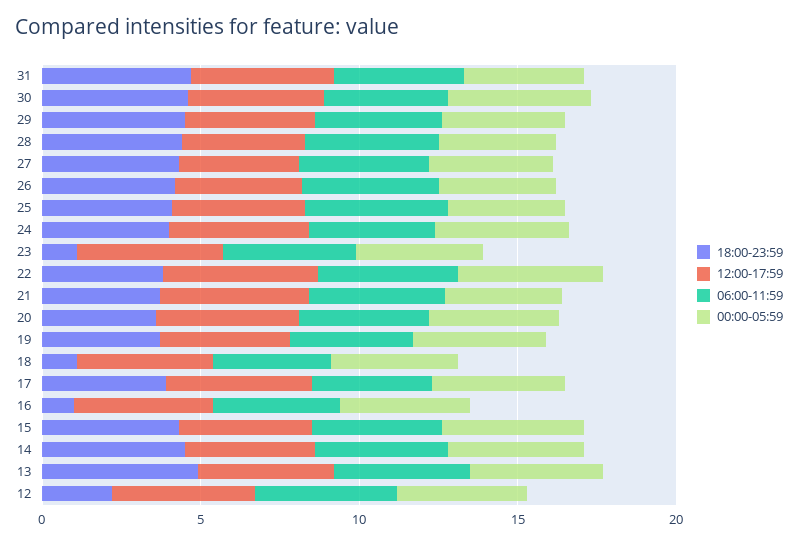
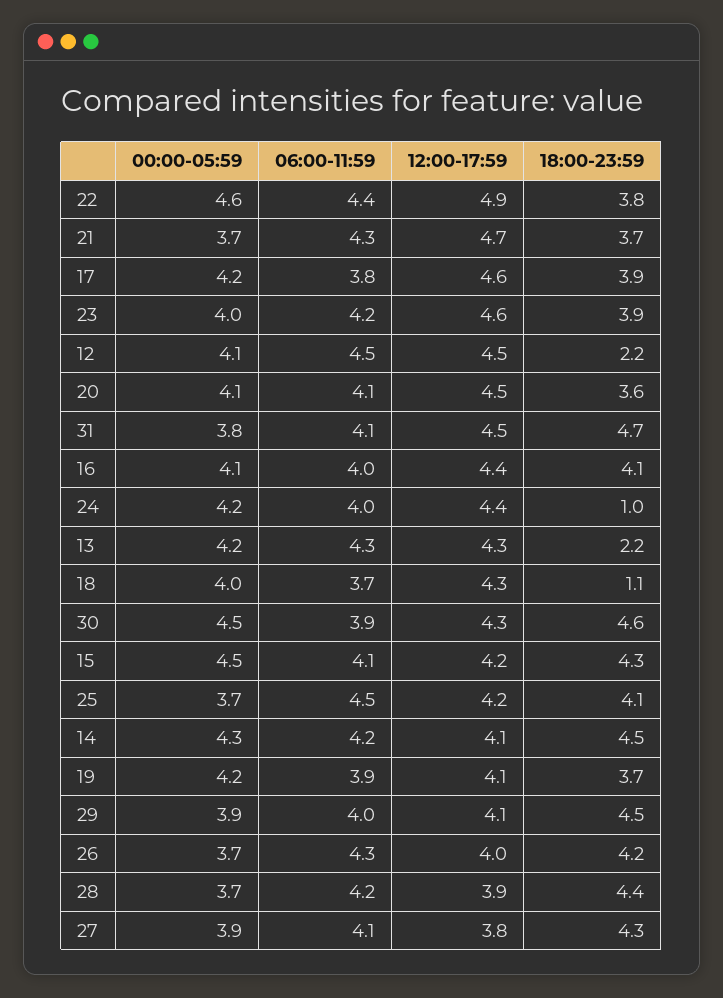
  {
    "18:00-23:59": {
      "31": 4.7,
      "30": 4.6,
      "29": 4.5,
      "28": 4.4,
      "27": 4.3,
      "26": 4.2,
      "25": 4.1,
-     "24": 4,
+     "24": 1,
-     "23": 1,
+     "23": 3.9,
      "22": 3.8,
      "21": 3.7,
      "20": 3.6,
      "19": 3.7,
      "18": 1.1,
      "17": 3.9,
-     "16": 1,
+     "16": 4.1,
      "15": 4.3,
      "14": 4.5,
-     "13": 5,
+     "13": 2.2,
      "12": 2.2
    },
    "12:00-17:59": {
      "31": 4.5,
      "30": 4.3,
      "29": 4.1,
      "28": 3.9,
      "27": 3.8,
      "26": 4,
      "25": 4.2,
      "24": 4.4,
      "23": 4.6,
      "22": 4.9,
      "21": 4.7,
      "20": 4.5,
      "19": 4.1,
      "18": 4.3,
      "17": 4.6,
      "16": 4.4,
      "15": 4.2,
      "14": 4.1,
      "13": 4.3,
      "12": 4.5
    },
    "06:00-11:59": {
      "31": 4.1,
      "30": 3.9,
      "29": 4,
      "28": 4.2,
      "27": 4.1,
      "26": 4.3,
      "25": 4.5,
      "24": 4,
      "23": 4.2,
      "22": 4.4,
      "21": 4.3,
      "20": 4.1,
      "19": 3.9,
      "18": 3.7,
      "17": 3.8,
      "16": 4,
      "15": 4.1,
      "14": 4.2,
      "13": 4.3,
      "12": 4.5
    },
    "00:00-05:59": {
      "31": 3.8,
      "30": 4.5,
      "29": 3.9,
      "28": 3.7,
      "27": 3.9,
      "26": 3.7,
      "25": 3.7,
      "24": 4.2,
      "23": 4,
      "22": 4.6,
      "21": 3.7,
      "20": 4.1,
      "19": 4.2,
      "18": 4,
      "17": 4.2,
      "16": 4.1,
      "15": 4.5,
      "14": 4.3,
      "13": 4.2,
      "12": 4.1
    }
  }

